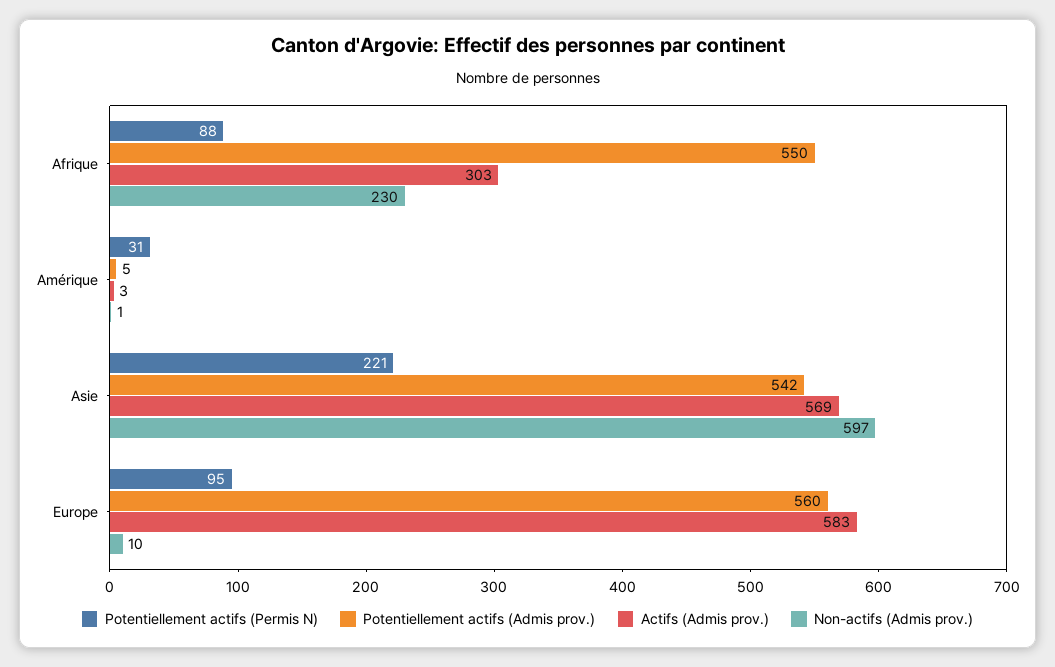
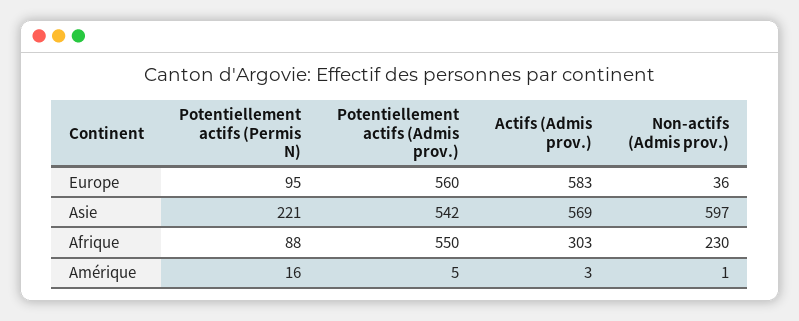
  {
    "Potentiellement actifs (Permis N)": {
      "Afrique": 88,
-     "Amérique": 31,
+     "Amérique": 16,
      "Asie": 221,
      "Europe": 95
    },
    "Potentiellement actifs (Admis prov.)": {
      "Afrique": 550,
      "Amérique": 5,
      "Asie": 542,
      "Europe": 560
    },
    "Actifs (Admis prov.)": {
      "Afrique": 303,
      "Amérique": 3,
      "Asie": 569,
      "Europe": 583
    },
    "Non-actifs (Admis prov.)": {
      "Afrique": 230,
      "Amérique": 1,
      "Asie": 597,
-     "Europe": 10
+     "Europe": 36
    }
  }

